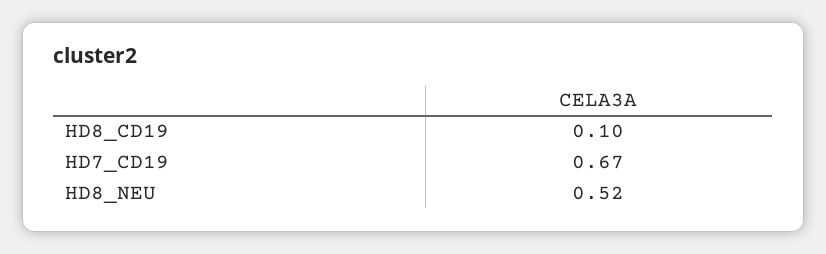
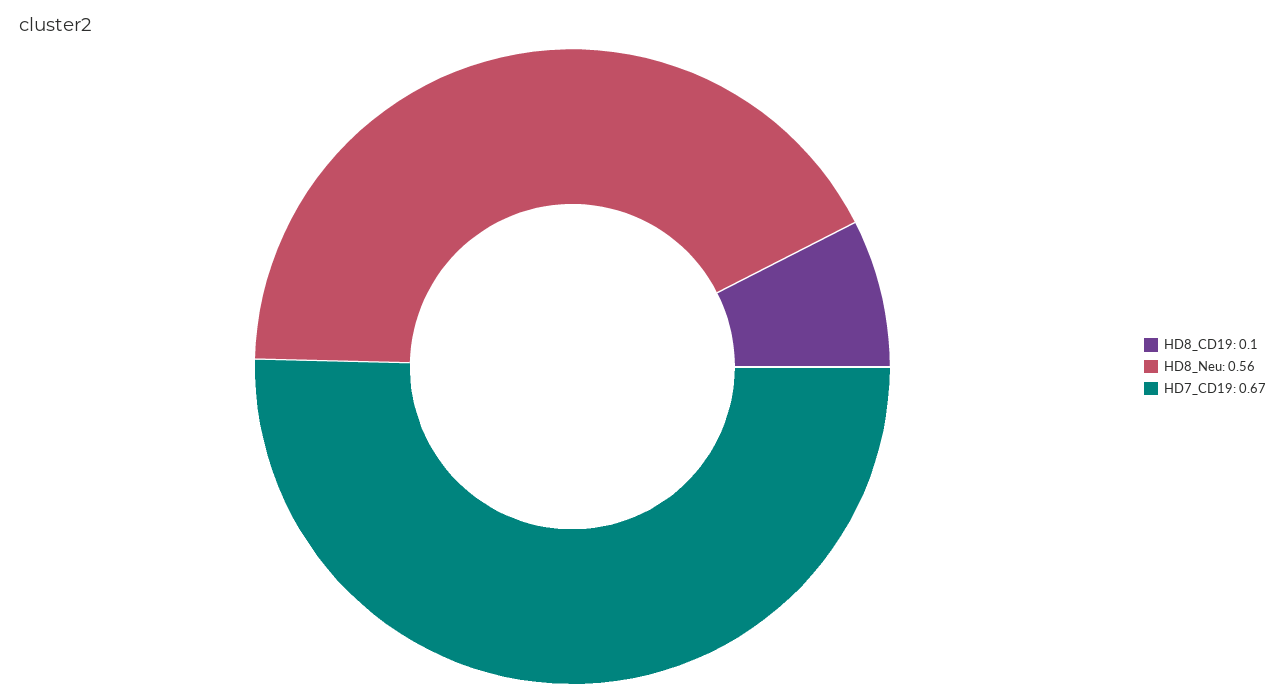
  {
    "HD8_CD19": 0.1,
    "HD7_CD19": 0.67,
-   "HD8_NEU": 0.52
+   "HD8_NEU": 0.56
  }

